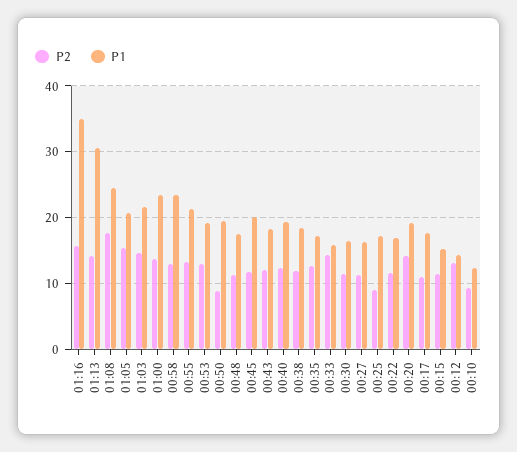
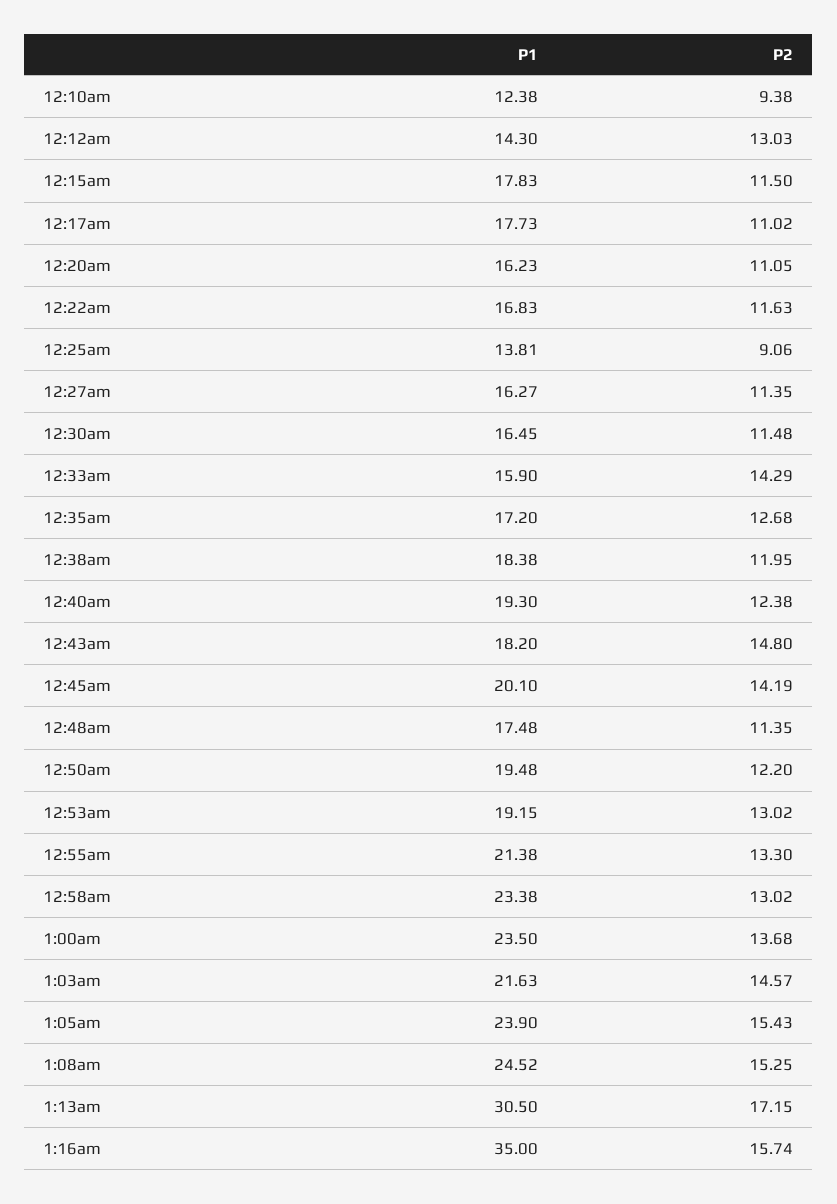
  {
    "P2": {
      "01:16": 15.74,
-     "01:13": 14,
+     "01:13": 17.15,
-     "01:08": 18,
+     "01:08": 15.25,
      "01:05": 15.43,
      "01:03": 14.57,
      "01:00": 13.68,
      "00:58": 13.02,
      "00:55": 13.3,
      "00:53": 13.02,
-     "00:50": 9,
+     "00:50": 12.2,
      "00:48": 11.35,
-     "00:45": 12,
+     "00:45": 14.19,
-     "00:43": 12,
+     "00:43": 14.8,
      "00:40": 12.38,
      "00:38": 11.95,
      "00:35": 12.68,
      "00:33": 14.29,
      "00:30": 11.48,
      "00:27": 11.35,
      "00:25": 9.06,
      "00:22": 11.63,
-     "00:20": 14,
+     "00:20": 11.05,
      "00:17": 11.02,
      "00:15": 11.5,
      "00:12": 13.03,
      "00:10": 9.38
    },
    "P1": {
      "01:16": 35,
      "01:13": 30.5,
      "01:08": 24.52,
-     "01:05": 21,
+     "01:05": 23.9,
      "01:03": 21.63,
      "01:00": 23.5,
      "00:58": 23.38,
      "00:55": 21.38,
      "00:53": 19.15,
      "00:50": 19.48,
      "00:48": 17.48,
      "00:45": 20.1,
      "00:43": 18.2,
      "00:40": 19.3,
      "00:38": 18.38,
      "00:35": 17.2,
      "00:33": 15.9,
      "00:30": 16.45,
      "00:27": 16.27,
-     "00:25": 17,
+     "00:25": 13.81,
      "00:22": 16.83,
-     "00:20": 19,
+     "00:20": 16.23,
      "00:17": 17.73,
-     "00:15": 15,
+     "00:15": 17.83,
      "00:12": 14.3,
      "00:10": 12.38
    }
  }

